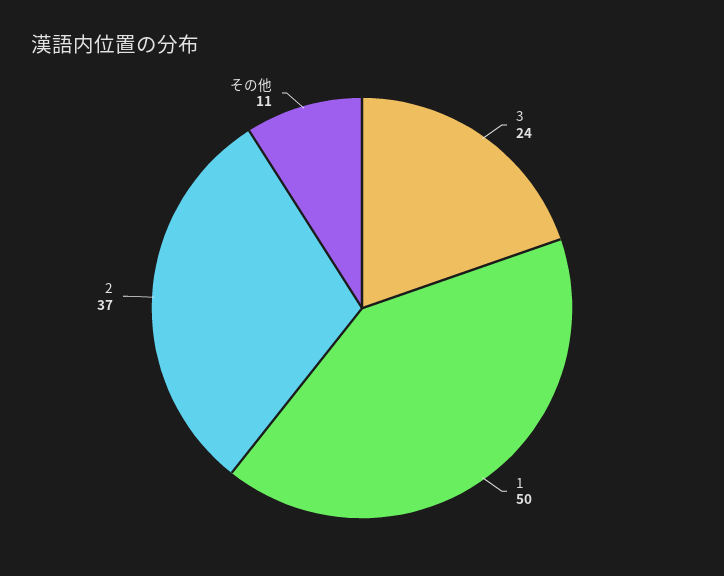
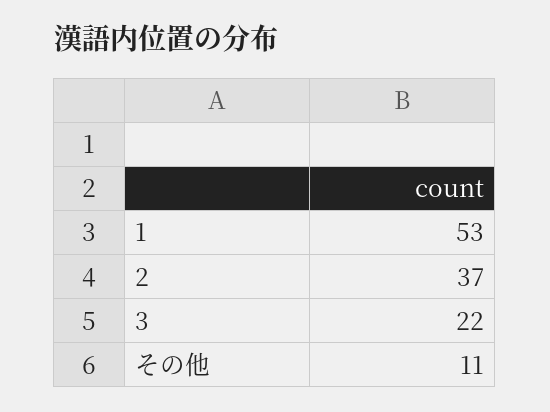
  {
-   "3": 24,
+   "3": 22,
-   "1": 50,
+   "1": 53,
    "2": 37,
    "その他": 11
  }

